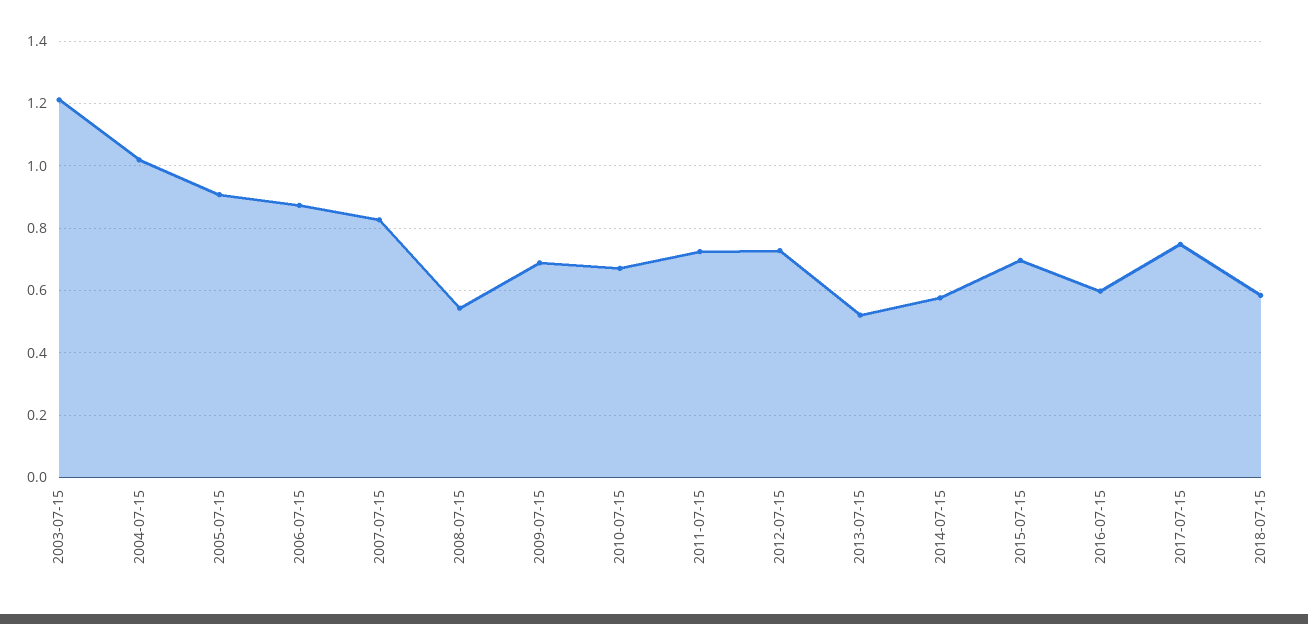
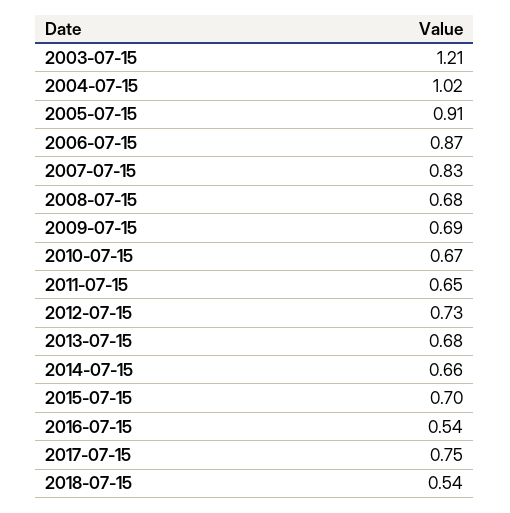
  {
    "2003-07-15": 1.21,
    "2004-07-15": 1.02,
    "2005-07-15": 0.91,
    "2006-07-15": 0.87,
    "2007-07-15": 0.83,
-   "2008-07-15": 0.54,
+   "2008-07-15": 0.68,
    "2009-07-15": 0.69,
    "2010-07-15": 0.67,
-   "2011-07-15": 0.72,
+   "2011-07-15": 0.65,
    "2012-07-15": 0.73,
-   "2013-07-15": 0.52,
+   "2013-07-15": 0.68,
-   "2014-07-15": 0.58,
+   "2014-07-15": 0.66,
    "2015-07-15": 0.7,
-   "2016-07-15": 0.6,
+   "2016-07-15": 0.54,
    "2017-07-15": 0.75,
-   "2018-07-15": 0.58
+   "2018-07-15": 0.54
  }

